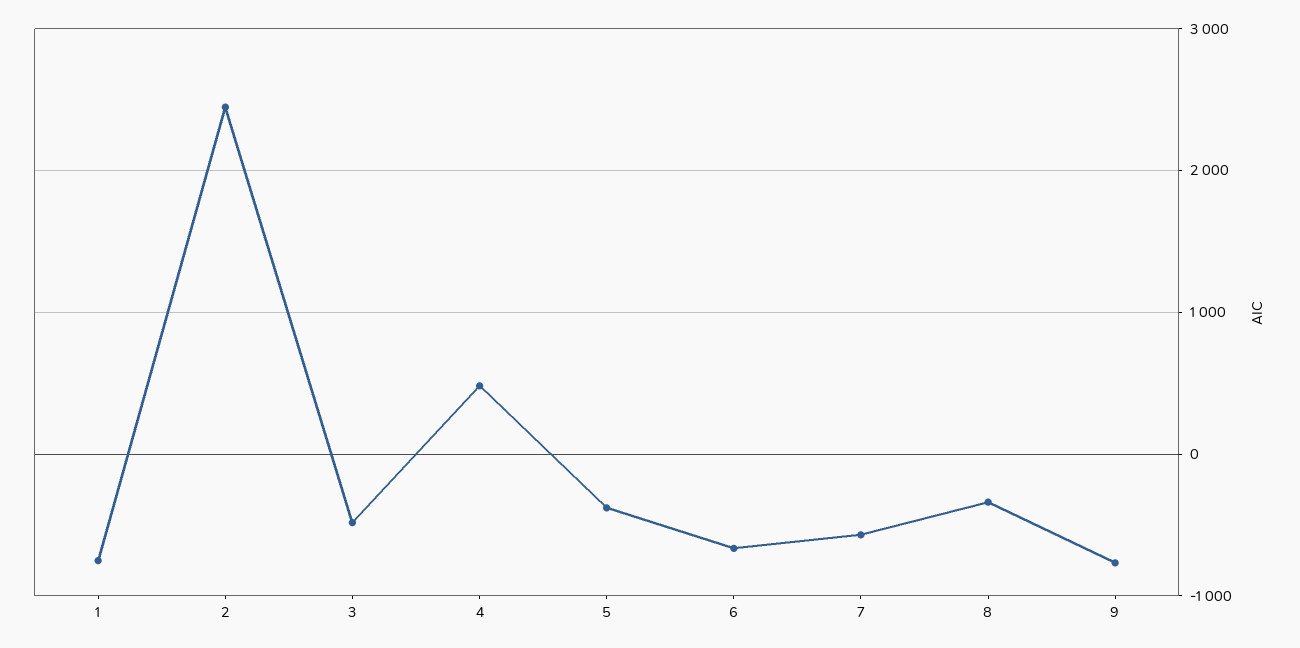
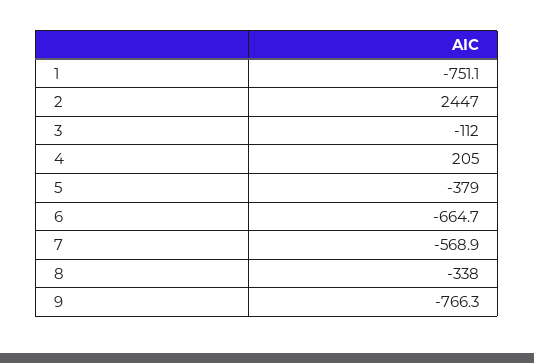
  {
    "1": -751.1,
    "2": 2447,
-   "3": -500,
+   "3": -112,
-   "4": 500,
+   "4": 205,
    "5": -379,
    "6": -664.7,
    "7": -568.9,
    "8": -338,
    "9": -766.3
  }

